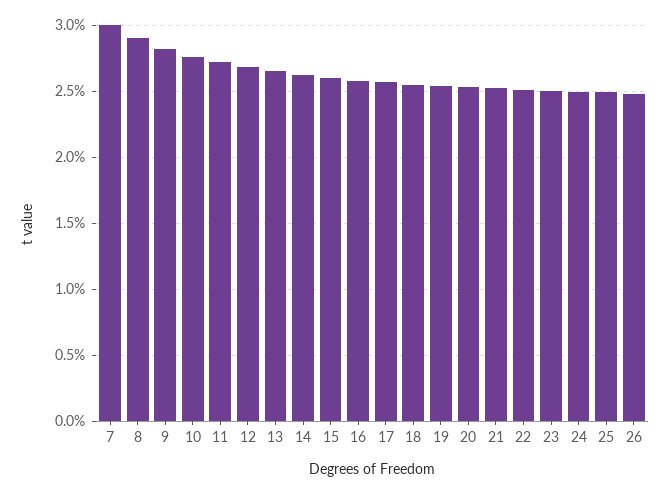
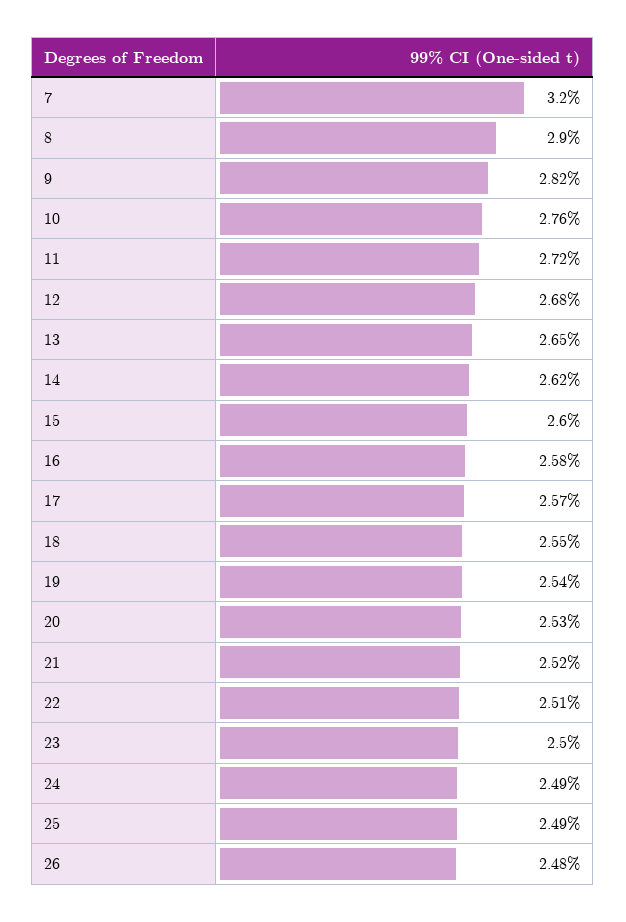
  {
-   "7": 3,
+   "7": 3.2,
    "8": 2.9,
    "9": 2.82,
    "10": 2.76,
    "11": 2.72,
    "12": 2.68,
    "13": 2.65,
    "14": 2.62,
    "15": 2.6,
    "16": 2.58,
    "17": 2.57,
    "18": 2.55,
    "19": 2.54,
    "20": 2.53,
    "21": 2.52,
    "22": 2.51,
    "23": 2.5,
    "24": 2.49,
    "25": 2.49,
    "26": 2.48
  }

